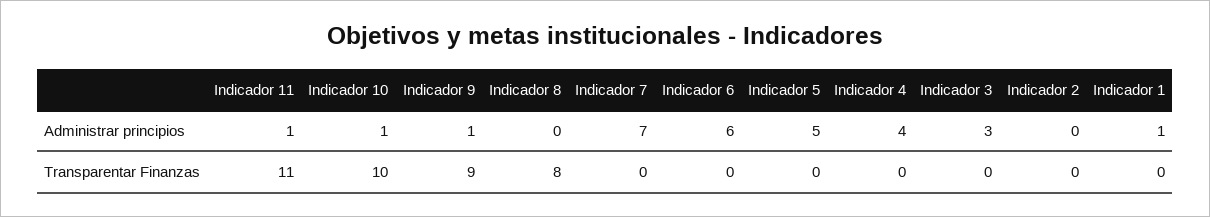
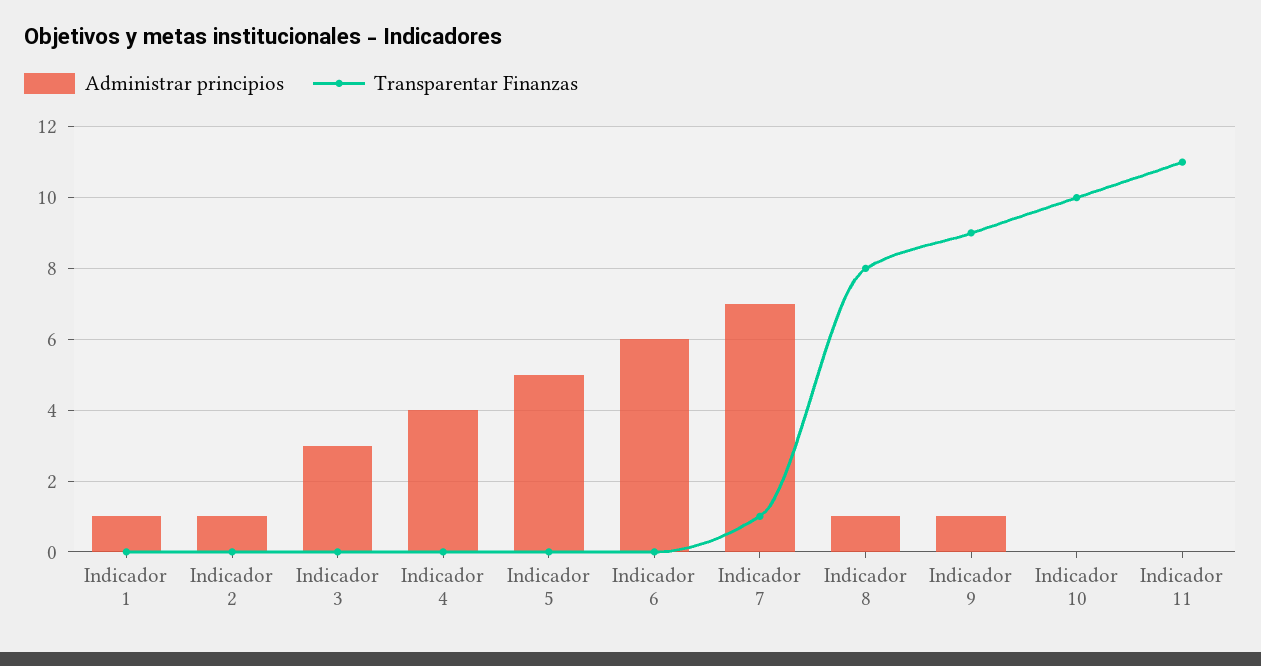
  {
    "Administrar principios": {
-     "Indicador 11": 1,
+     "Indicador 11": 0,
-     "Indicador 10": 1,
+     "Indicador 10": 0,
      "Indicador 9": 1,
-     "Indicador 8": 0,
+     "Indicador 8": 1,
      "Indicador 7": 7,
      "Indicador 6": 6,
      "Indicador 5": 5,
      "Indicador 4": 4,
      "Indicador 3": 3,
-     "Indicador 2": 0,
+     "Indicador 2": 1,
      "Indicador 1": 1
    },
    "Transparentar Finanzas": {
      "Indicador 11": 11,
      "Indicador 10": 10,
      "Indicador 9": 9,
      "Indicador 8": 8,
-     "Indicador 7": 0,
+     "Indicador 7": 1,
      "Indicador 6": 0,
      "Indicador 5": 0,
      "Indicador 4": 0,
      "Indicador 3": 0,
      "Indicador 2": 0,
      "Indicador 1": 0
    }
  }

